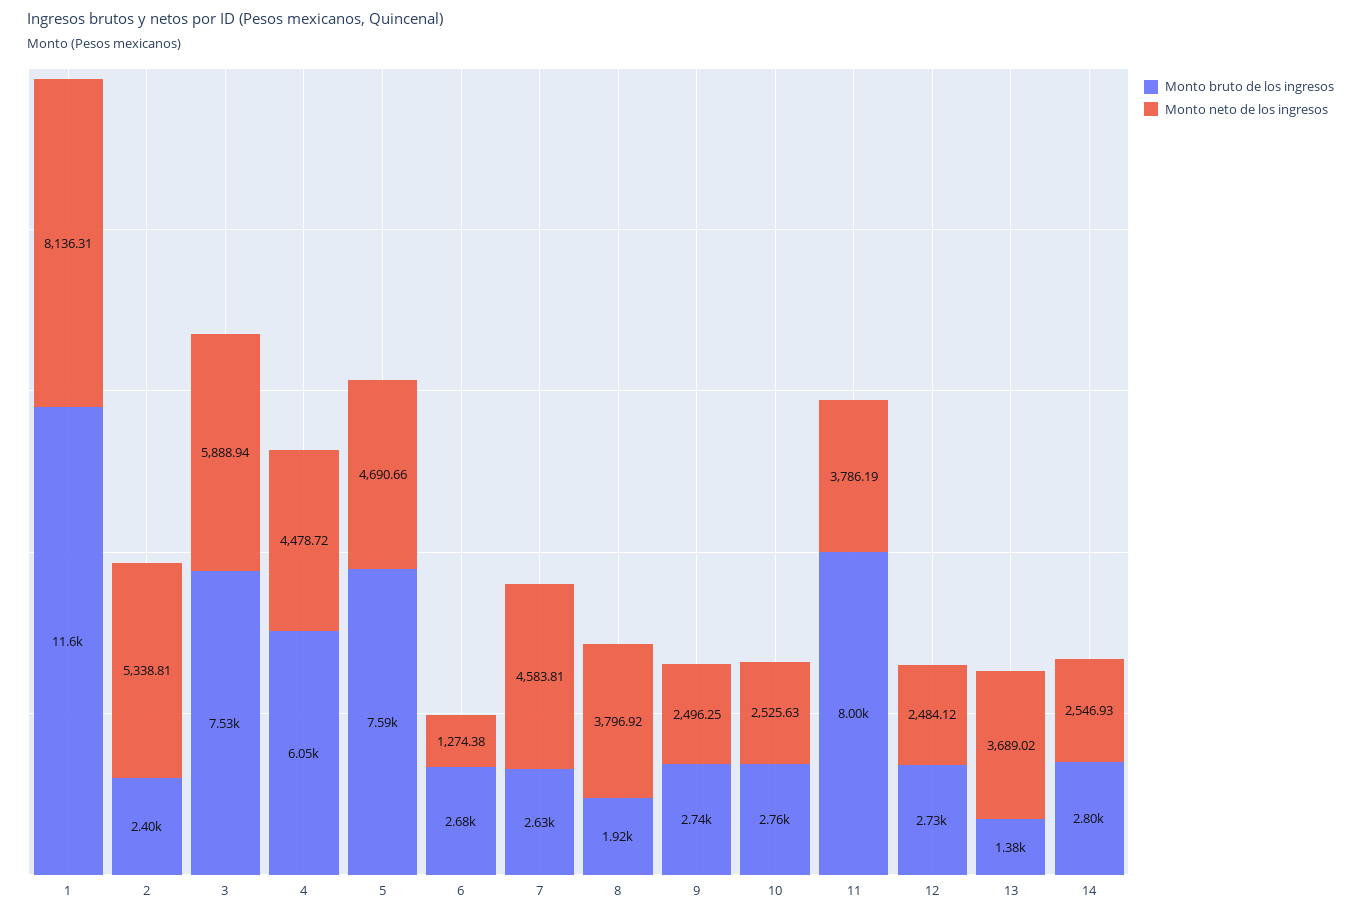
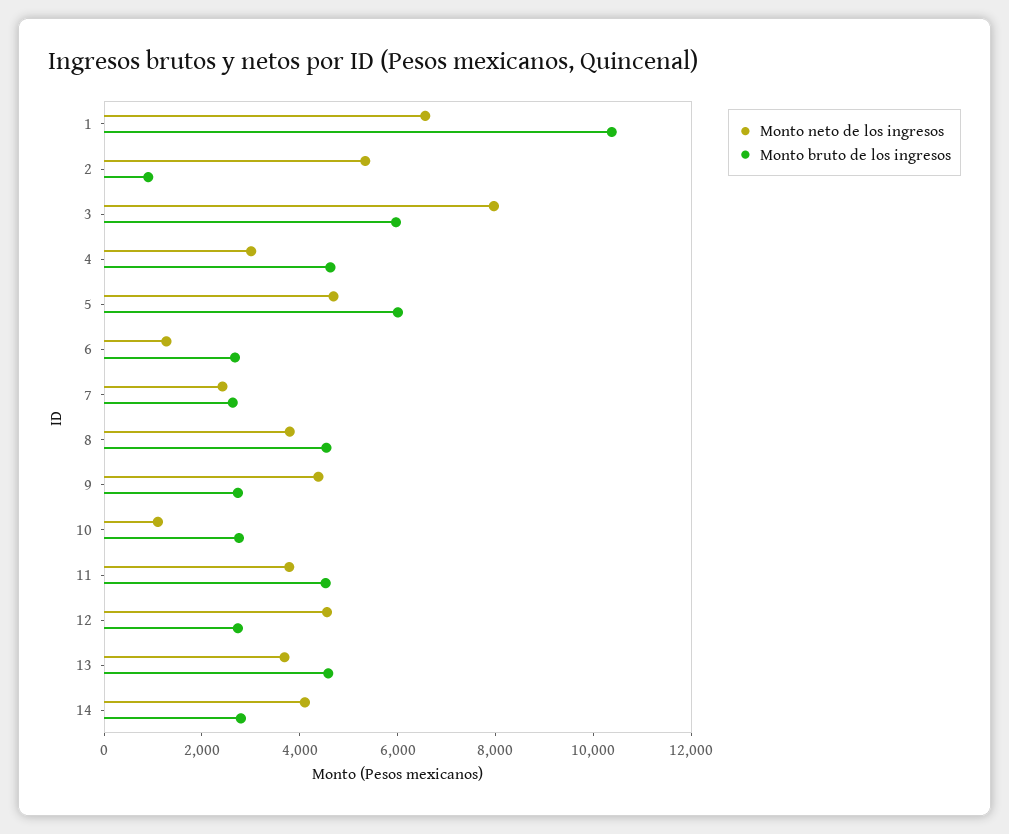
  {
    "Monto bruto de los ingresos": {
-     "1": 11600,
+     "1": 10500,
-     "2": 2400,
+     "2": 1000,
-     "3": 7530,
+     "3": 6000,
-     "4": 6050,
+     "4": 4500,
-     "5": 7590,
+     "5": 6000,
      "6": 2680,
      "7": 2630,
-     "8": 1920,
+     "8": 4500,
      "9": 2740,
      "10": 2760,
-     "11": 8000,
+     "11": 4500,
      "12": 2730,
-     "13": 1380,
+     "13": 4500,
      "14": 2800
    },
    "Monto neto de los ingresos": {
-     "1": 8136.31,
+     "1": 6500,
      "2": 5338.81,
-     "3": 5888.94,
+     "3": 8000,
-     "4": 4478.72,
+     "4": 3000,
      "5": 4690.66,
      "6": 1274.38,
-     "7": 4583.81,
+     "7": 2500,
      "8": 3796.92,
-     "9": 2496.25,
+     "9": 4500,
-     "10": 2525.63,
+     "10": 1000,
      "11": 3786.19,
-     "12": 2484.12,
+     "12": 4500,
      "13": 3689.02,
-     "14": 2546.93
+     "14": 4000
    }
  }

